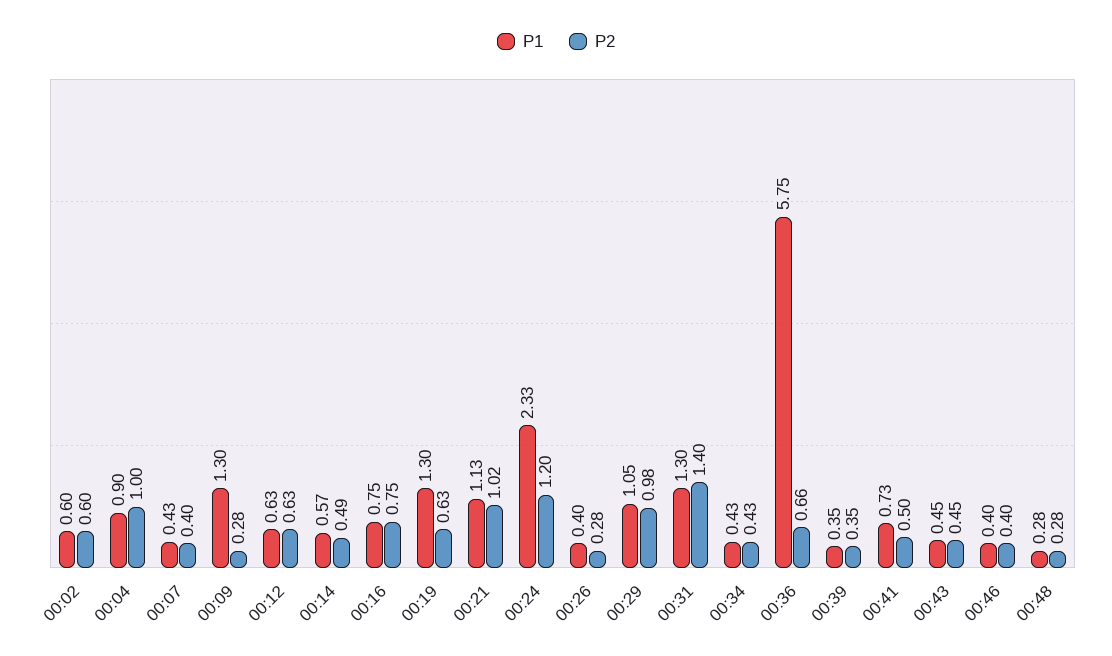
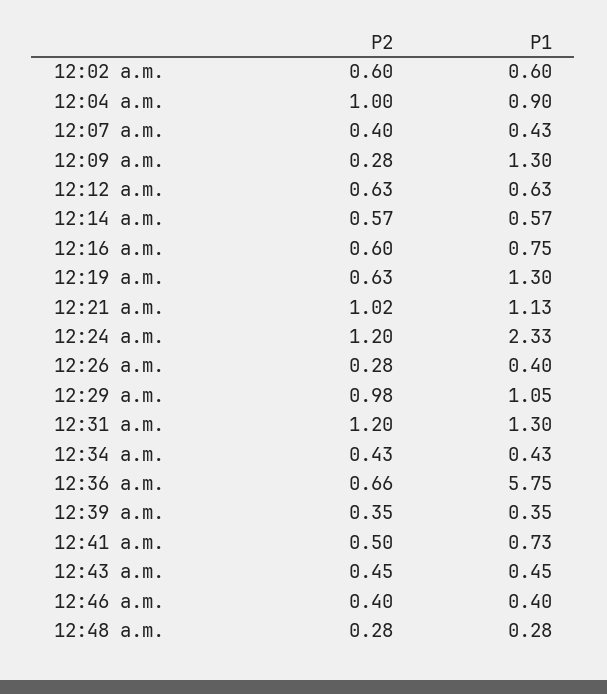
  {
    "P1": {
      "00:02": 0.6,
      "00:04": 0.9,
      "00:07": 0.43,
      "00:09": 1.3,
      "00:12": 0.63,
      "00:14": 0.57,
      "00:16": 0.75,
      "00:19": 1.3,
      "00:21": 1.13,
      "00:24": 2.33,
      "00:26": 0.4,
      "00:29": 1.05,
      "00:31": 1.3,
      "00:34": 0.43,
      "00:36": 5.75,
      "00:39": 0.35,
      "00:41": 0.73,
      "00:43": 0.45,
      "00:46": 0.4,
      "00:48": 0.28
    },
    "P2": {
      "00:02": 0.6,
      "00:04": 1,
      "00:07": 0.4,
      "00:09": 0.28,
      "00:12": 0.63,
-     "00:14": 0.49,
+     "00:14": 0.57,
-     "00:16": 0.75,
+     "00:16": 0.6,
      "00:19": 0.63,
      "00:21": 1.02,
      "00:24": 1.2,
      "00:26": 0.28,
      "00:29": 0.98,
-     "00:31": 1.4,
+     "00:31": 1.2,
      "00:34": 0.43,
      "00:36": 0.66,
      "00:39": 0.35,
      "00:41": 0.5,
      "00:43": 0.45,
      "00:46": 0.4,
      "00:48": 0.28
    }
  }

